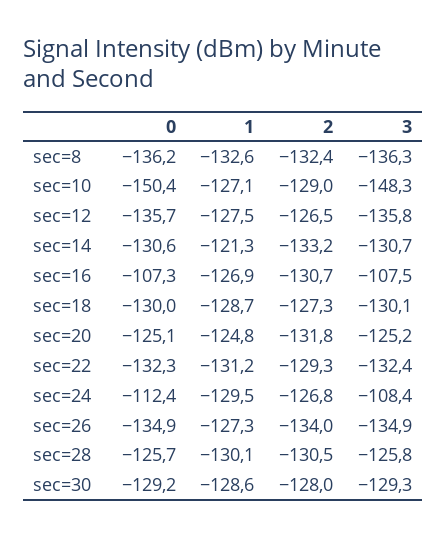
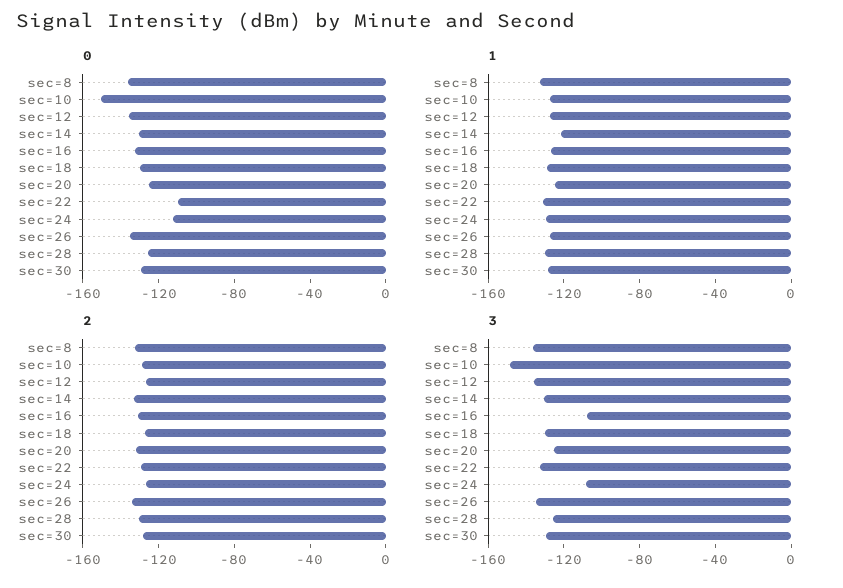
  {
    "0": {
      "sec=8": -136.2,
      "sec=10": -150.4,
      "sec=12": -135.7,
      "sec=14": -130.6,
-     "sec=16": -107.3,
+     "sec=16": -130,
      "sec=18": -130,
      "sec=20": -125.1,
-     "sec=22": -132.3,
+     "sec=22": -110,
      "sec=24": -112.4,
      "sec=26": -134.9,
      "sec=28": -125.7,
      "sec=30": -129.2
    },
    "1": {
      "sec=8": -132.6,
      "sec=10": -127.1,
      "sec=12": -127.5,
      "sec=14": -121.3,
      "sec=16": -126.9,
      "sec=18": -128.7,
      "sec=20": -124.8,
      "sec=22": -131.2,
      "sec=24": -129.5,
      "sec=26": -127.3,
      "sec=28": -130.1,
      "sec=30": -128.6
    },
    "2": {
      "sec=8": -132.4,
      "sec=10": -129,
      "sec=12": -126.5,
      "sec=14": -133.2,
      "sec=16": -130.7,
      "sec=18": -127.3,
      "sec=20": -131.8,
      "sec=22": -129.3,
      "sec=24": -126.8,
      "sec=26": -134,
      "sec=28": -130.5,
      "sec=30": -128
    },
    "3": {
      "sec=8": -136.3,
      "sec=10": -148.3,
      "sec=12": -135.8,
      "sec=14": -130.7,
      "sec=16": -107.5,
      "sec=18": -130.1,
      "sec=20": -125.2,
      "sec=22": -132.4,
      "sec=24": -108.4,
      "sec=26": -134.9,
      "sec=28": -125.8,
      "sec=30": -129.3
    }
  }

